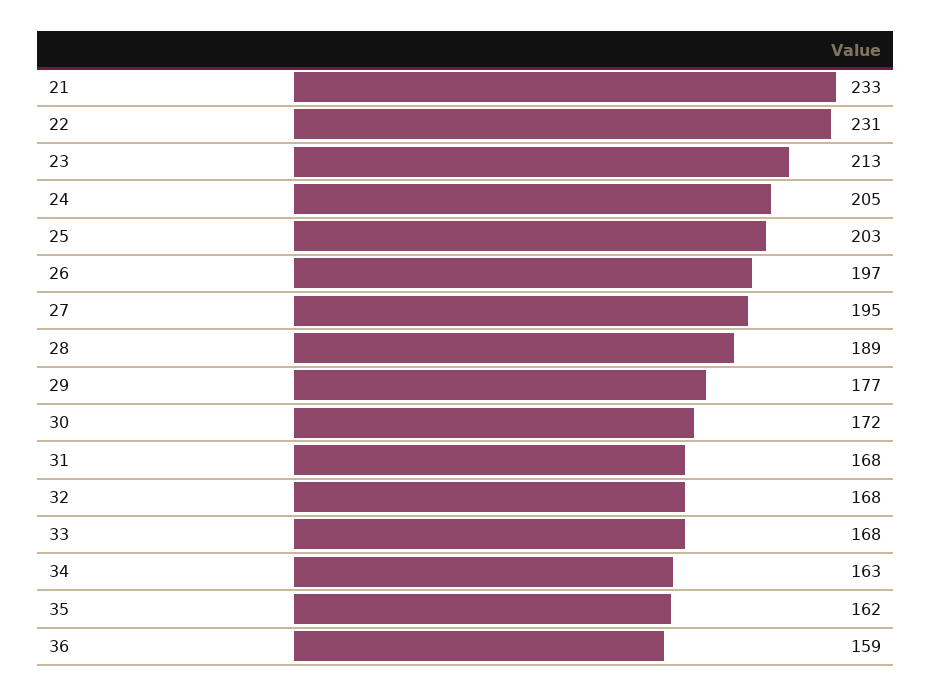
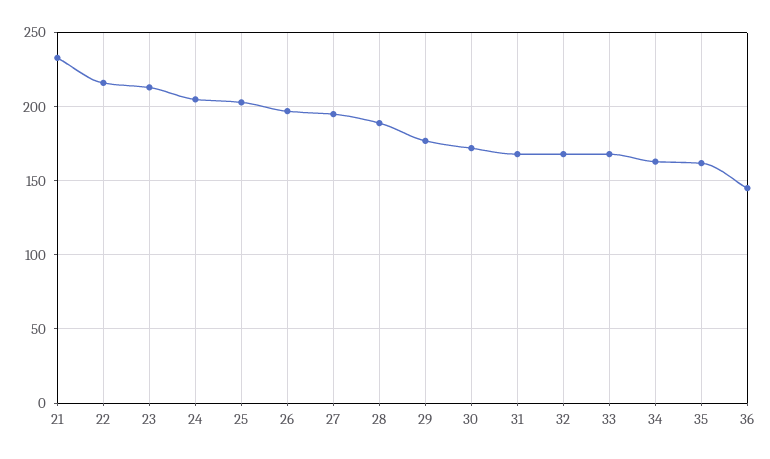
  {
    "21": 233,
-   "22": 231,
+   "22": 215,
    "23": 213,
    "24": 205,
    "25": 203,
    "26": 197,
    "27": 195,
    "28": 189,
    "29": 177,
    "30": 172,
    "31": 168,
    "32": 168,
    "33": 168,
    "34": 163,
    "35": 162,
-   "36": 159
+   "36": 145
  }

